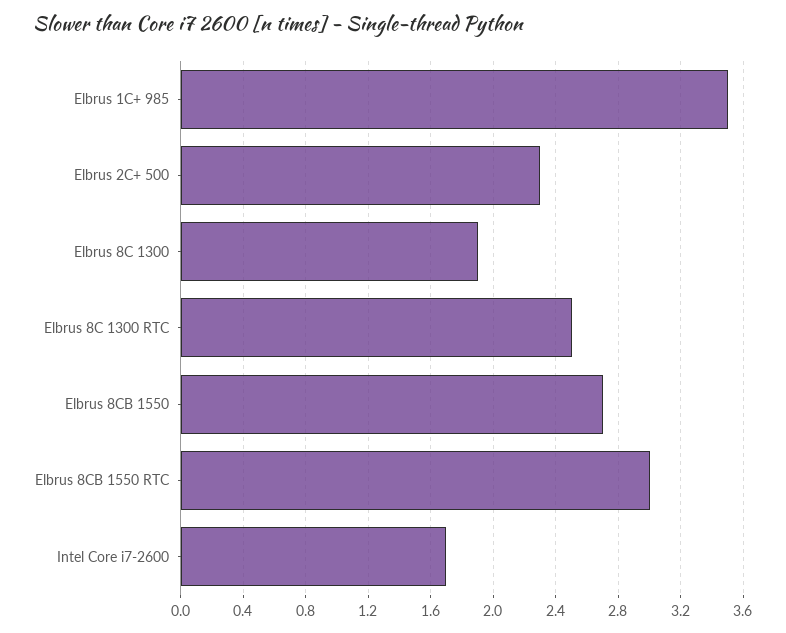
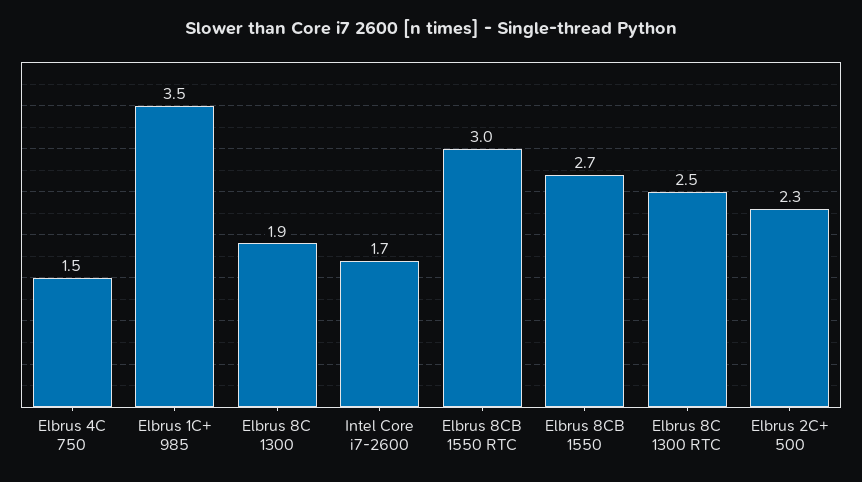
  {
    "Elbrus 1C+ 985": 3.5,
    "Elbrus 2C+ 500": 2.3,
    "Elbrus 8C 1300": 1.9,
    "Elbrus 8C 1300 RTC": 2.5,
    "Elbrus 8CB 1550": 2.7,
    "Elbrus 8CB 1550 RTC": 3,
-   "Intel Core i7-2600": 1.7
+   "Intel Core i7-2600": 1.7,
+   "Elbrus 4C 750": 1.5
  }

